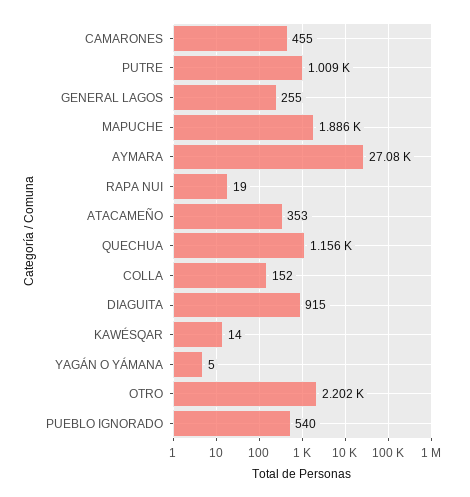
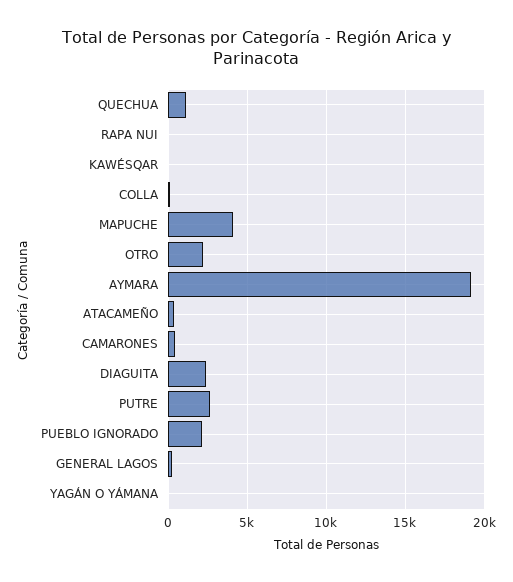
  {
    "CAMARONES": 455,
-   "PUTRE": 1009,
+   "PUTRE": 2500,
    "GENERAL LAGOS": 255,
-   "MAPUCHE": 1886,
+   "MAPUCHE": 4000,
-   "AYMARA": 27080,
+   "AYMARA": 19000,
    "RAPA NUI": 19,
    "ATACAMEÑO": 353,
    "QUECHUA": 1156,
    "COLLA": 152,
-   "DIAGUITA": 915,
+   "DIAGUITA": 2500,
    "KAWÉSQAR": 14,
    "YAGÁN O YÁMANA": 5,
    "OTRO": 2202,
-   "PUEBLO IGNORADO": 540
+   "PUEBLO IGNORADO": 2000
  }

